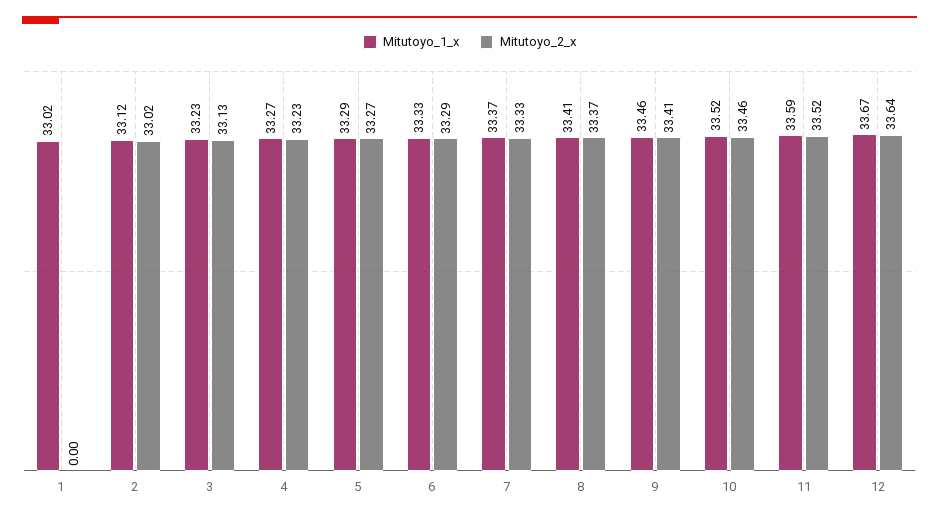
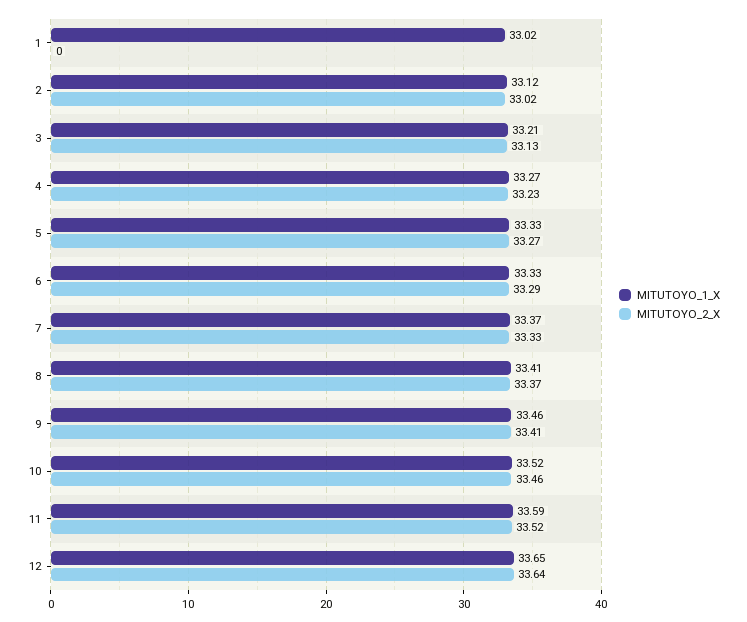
  {
    "Mitutoyo_1_x": {
      "1": 33.02,
      "2": 33.12,
-     "3": 33.23,
+     "3": 33.21,
      "4": 33.27,
-     "5": 33.29,
+     "5": 33.33,
      "6": 33.33,
      "7": 33.37,
      "8": 33.41,
      "9": 33.46,
      "10": 33.52,
      "11": 33.59,
-     "12": 33.67
+     "12": 33.65
    },
    "Mitutoyo_2_x": {
      "1": 0,
      "2": 33.02,
      "3": 33.13,
      "4": 33.23,
      "5": 33.27,
      "6": 33.29,
      "7": 33.33,
      "8": 33.37,
      "9": 33.41,
      "10": 33.46,
      "11": 33.52,
      "12": 33.64
    }
  }

